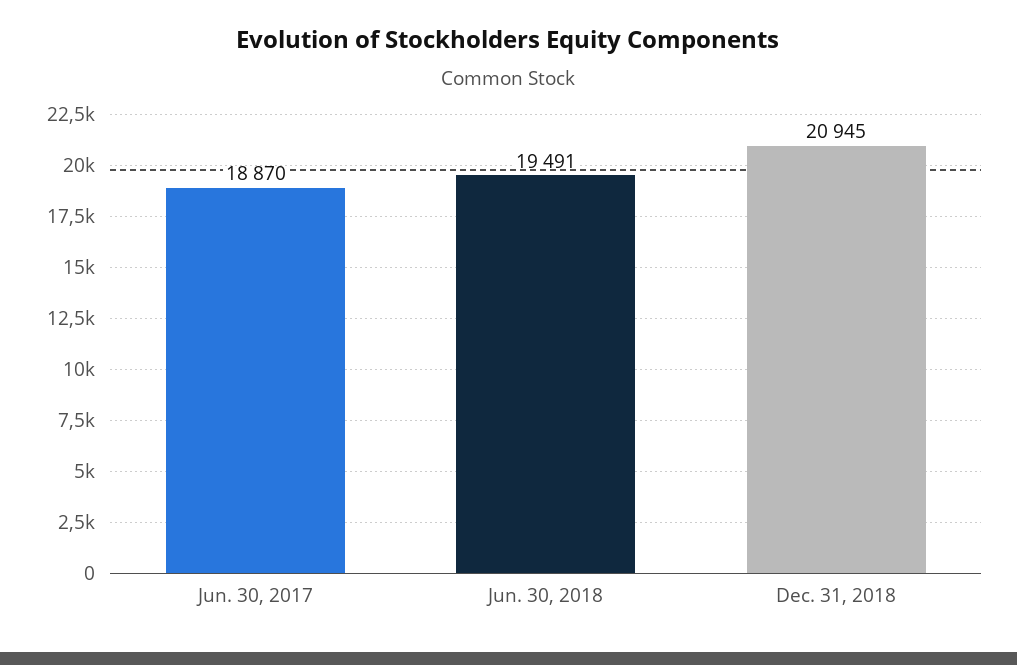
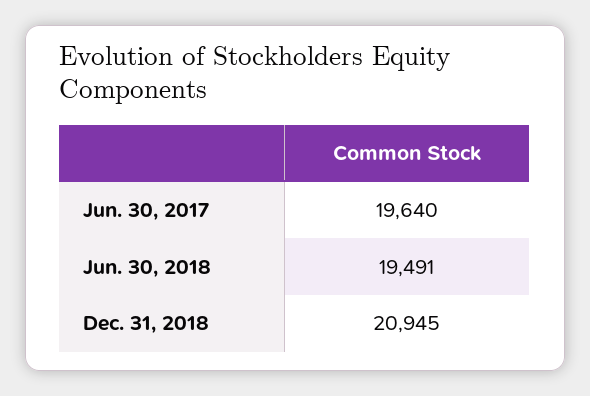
  {
-   "Jun. 30, 2017": 18870,
+   "Jun. 30, 2017": 19640,
    "Jun. 30, 2018": 19491,
    "Dec. 31, 2018": 20945
  }

